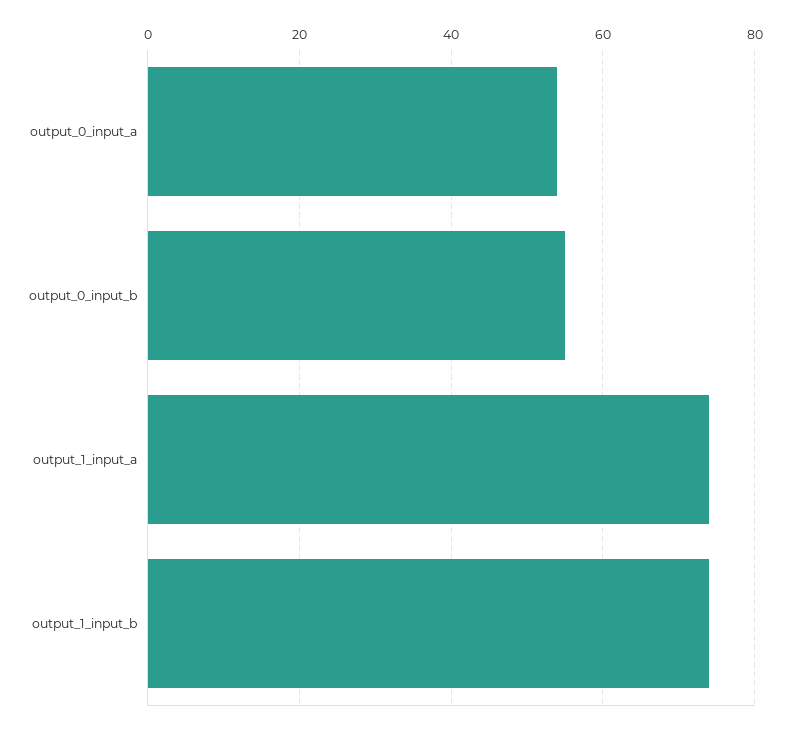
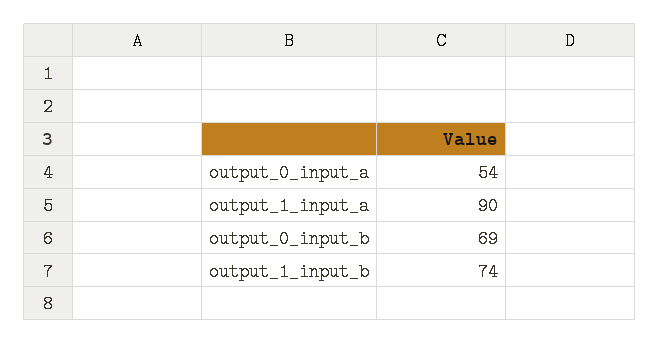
  {
    "output_0_input_a": 54,
-   "output_0_input_b": 55,
+   "output_0_input_b": 69,
-   "output_1_input_a": 75,
+   "output_1_input_a": 90,
    "output_1_input_b": 74
  }

